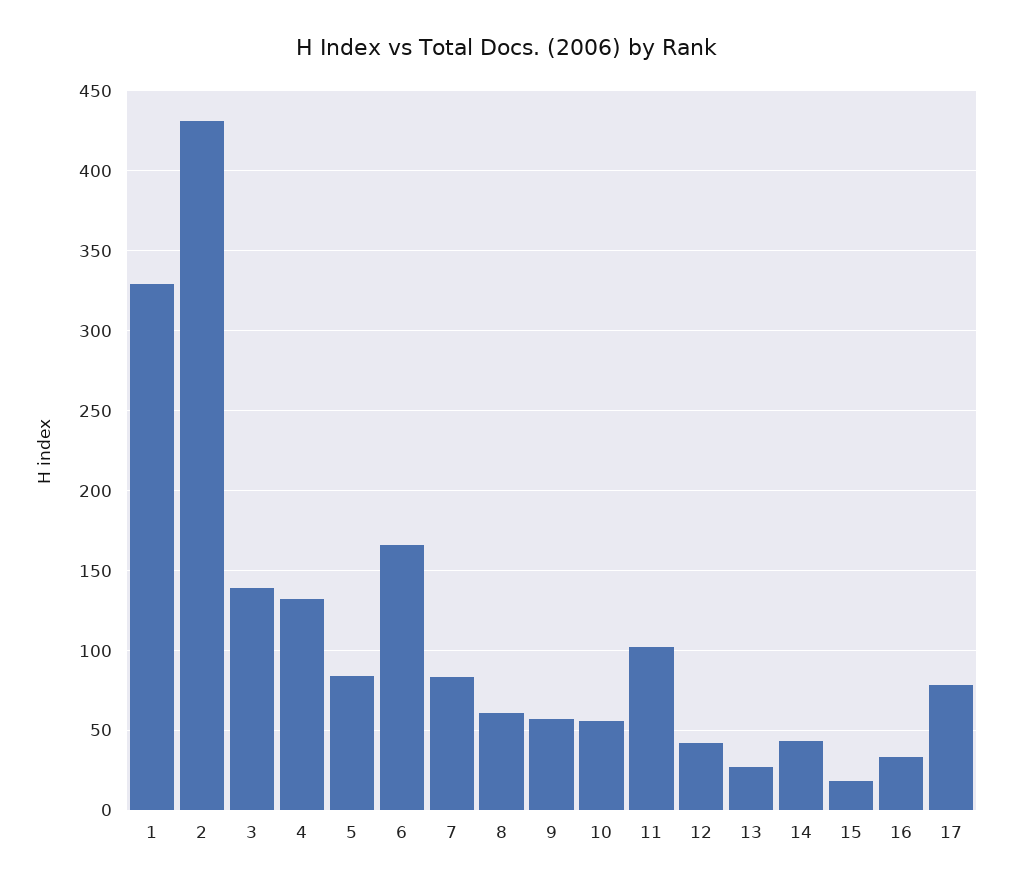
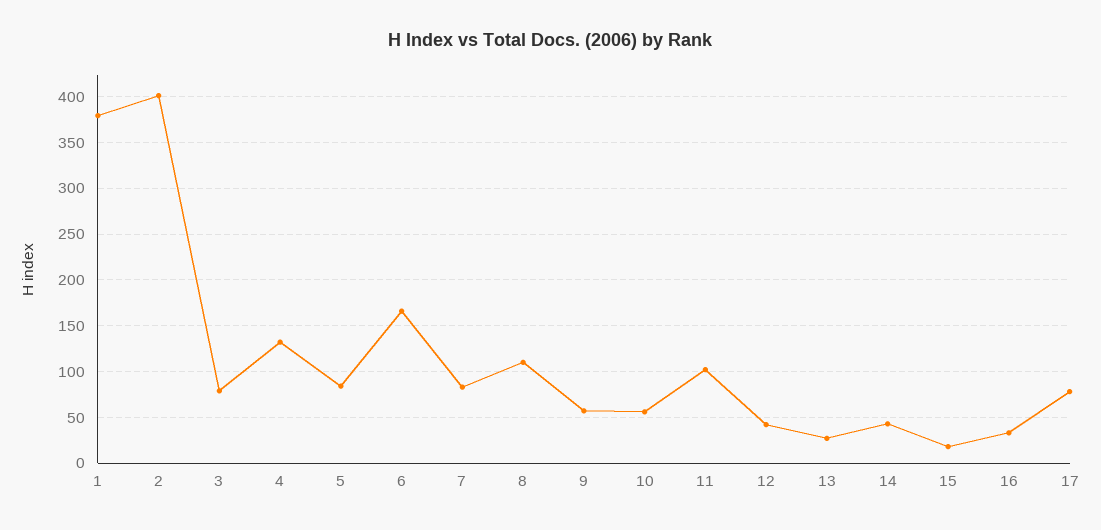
  {
-   "1": 330,
+   "1": 380,
-   "2": 430,
+   "2": 400,
-   "3": 140,
+   "3": 80,
    "4": 130,
    "5": 85,
    "6": 165,
    "7": 85,
-   "8": 60,
+   "8": 110,
    "9": 55,
    "10": 55,
    "11": 100,
    "12": 40,
    "13": 25,
    "14": 45,
    "15": 20,
    "16": 35,
    "17": 80
  }

